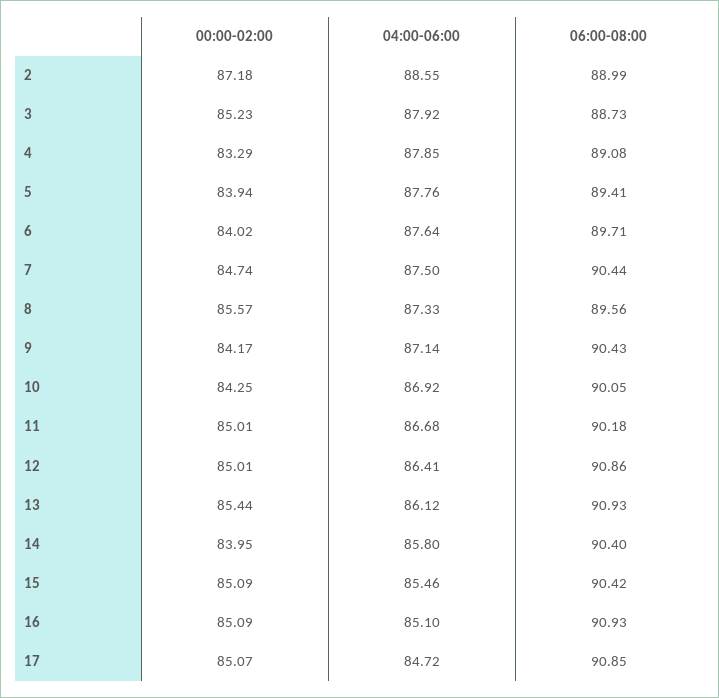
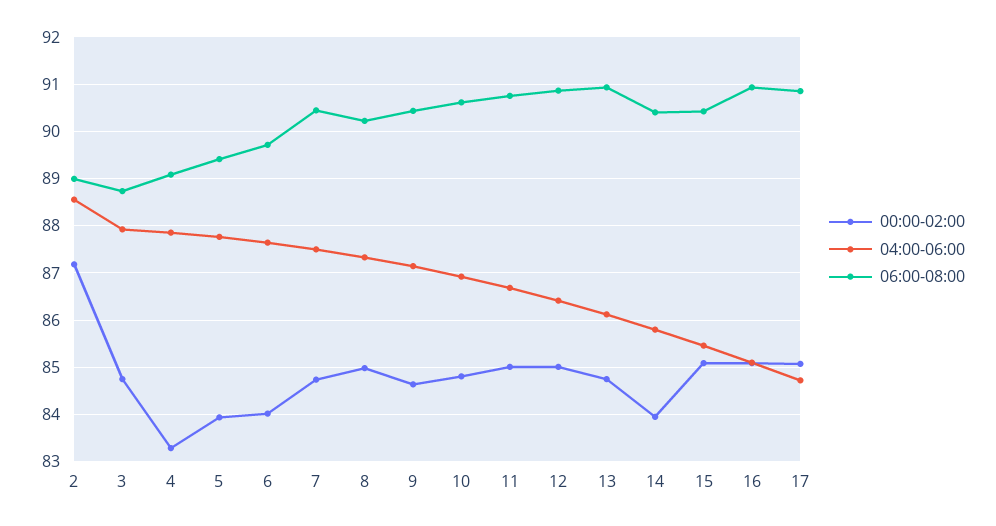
  {
    "00:00-02:00": {
      "2": 87.18,
-     "3": 85.23,
+     "3": 84.8,
      "4": 83.29,
      "5": 83.94,
      "6": 84.02,
      "7": 84.74,
-     "8": 85.57,
+     "8": 85,
-     "9": 84.17,
+     "9": 84.6,
-     "10": 84.25,
+     "10": 84.8,
      "11": 85.01,
      "12": 85.01,
-     "13": 85.44,
+     "13": 84.8,
      "14": 83.95,
      "15": 85.09,
      "16": 85.09,
      "17": 85.07
    },
    "04:00-06:00": {
      "2": 88.55,
      "3": 87.92,
      "4": 87.85,
      "5": 87.76,
      "6": 87.64,
      "7": 87.5,
      "8": 87.33,
      "9": 87.14,
      "10": 86.92,
      "11": 86.68,
      "12": 86.41,
      "13": 86.12,
      "14": 85.8,
      "15": 85.46,
      "16": 85.1,
      "17": 84.72
    },
    "06:00-08:00": {
      "2": 88.99,
      "3": 88.73,
      "4": 89.08,
      "5": 89.41,
      "6": 89.71,
      "7": 90.44,
-     "8": 89.56,
+     "8": 90.2,
      "9": 90.43,
-     "10": 90.05,
+     "10": 90.6,
-     "11": 90.18,
+     "11": 90.8,
      "12": 90.86,
      "13": 90.93,
      "14": 90.4,
      "15": 90.42,
      "16": 90.93,
      "17": 90.85
    }
  }

